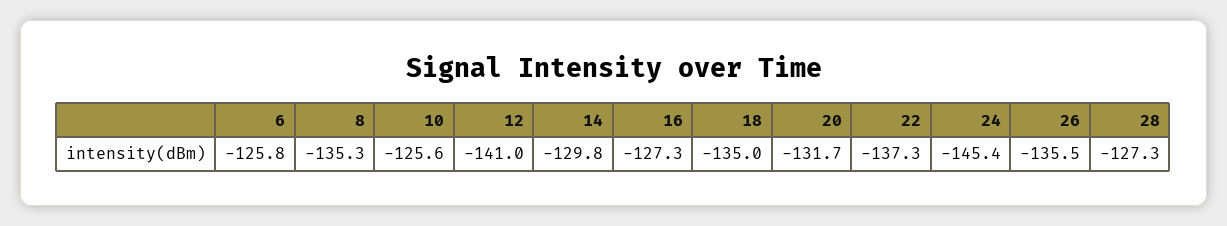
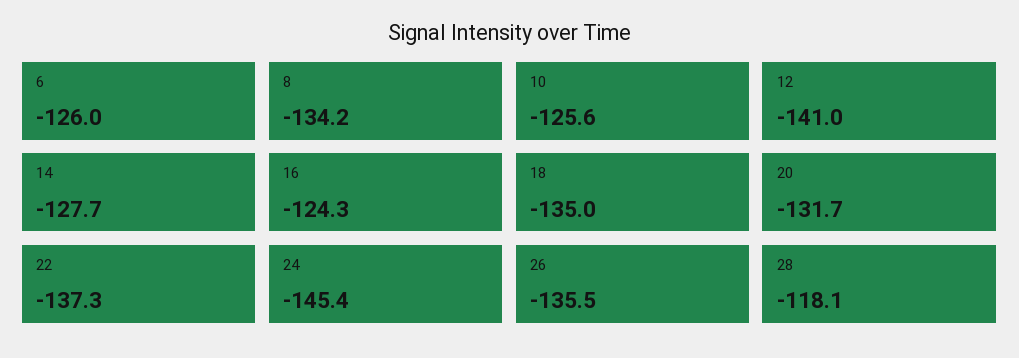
  {
-   "6": -125.8,
+   "6": -126,
-   "8": -135.3,
+   "8": -134.2,
    "10": -125.6,
    "12": -141,
-   "14": -129.8,
+   "14": -127.7,
-   "16": -127.3,
+   "16": -124.3,
    "18": -135,
    "20": -131.7,
    "22": -137.3,
    "24": -145.4,
    "26": -135.5,
-   "28": -127.3
+   "28": -118.1
  }

